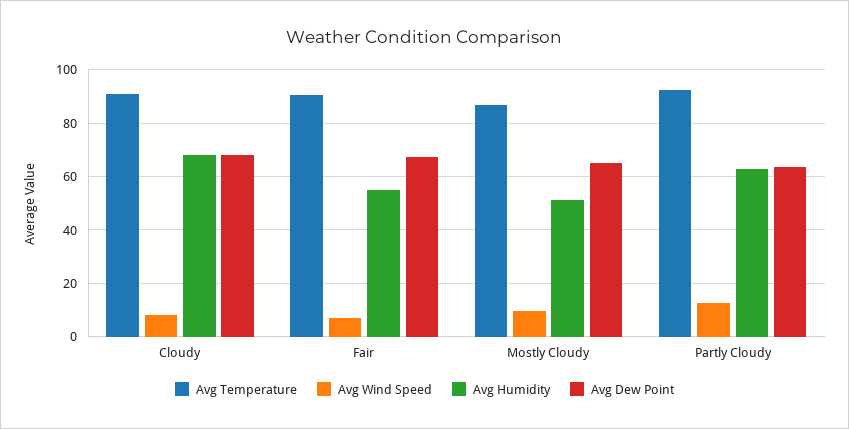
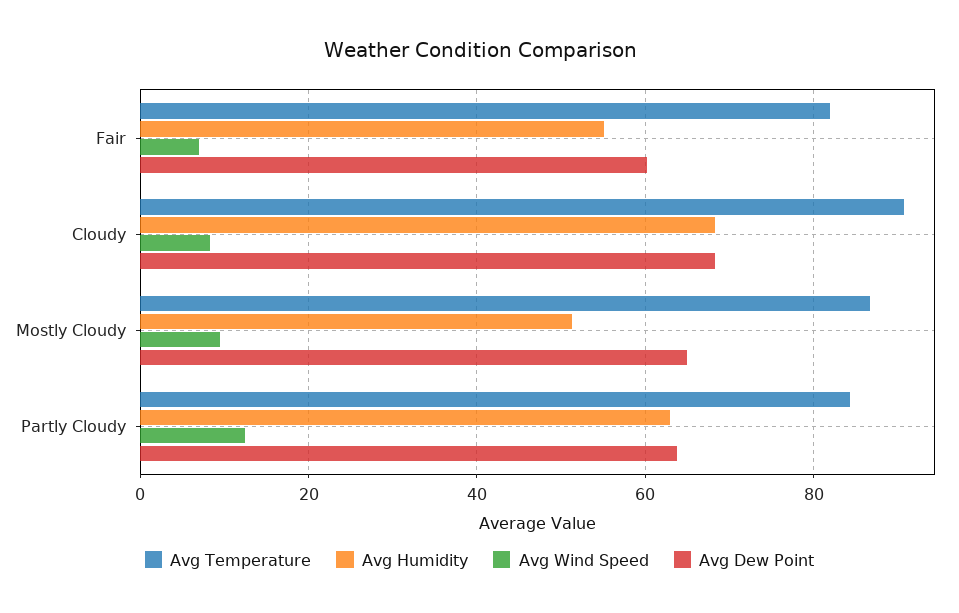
  {
    "Avg Temperature": {
      "Cloudy": 90,
-     "Fair": 90,
+     "Fair": 82,
      "Mostly Cloudy": 86,
-     "Partly Cloudy": 92.5
+     "Partly Cloudy": 84
    },
    "Avg Wind Speed": {
      "Cloudy": 8,
      "Fair": 8,
      "Mostly Cloudy": 10,
      "Partly Cloudy": 12
    },
    "Avg Humidity": {
      "Cloudy": 68,
      "Fair": 56,
      "Mostly Cloudy": 52,
      "Partly Cloudy": 64
    },
    "Avg Dew Point": {
      "Cloudy": 68,
-     "Fair": 67.5,
+     "Fair": 60,
      "Mostly Cloudy": 66,
      "Partly Cloudy": 64
    }
  }

